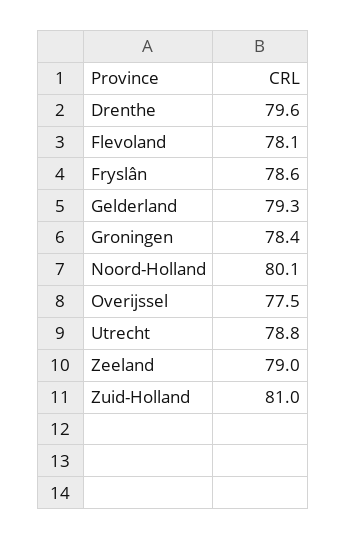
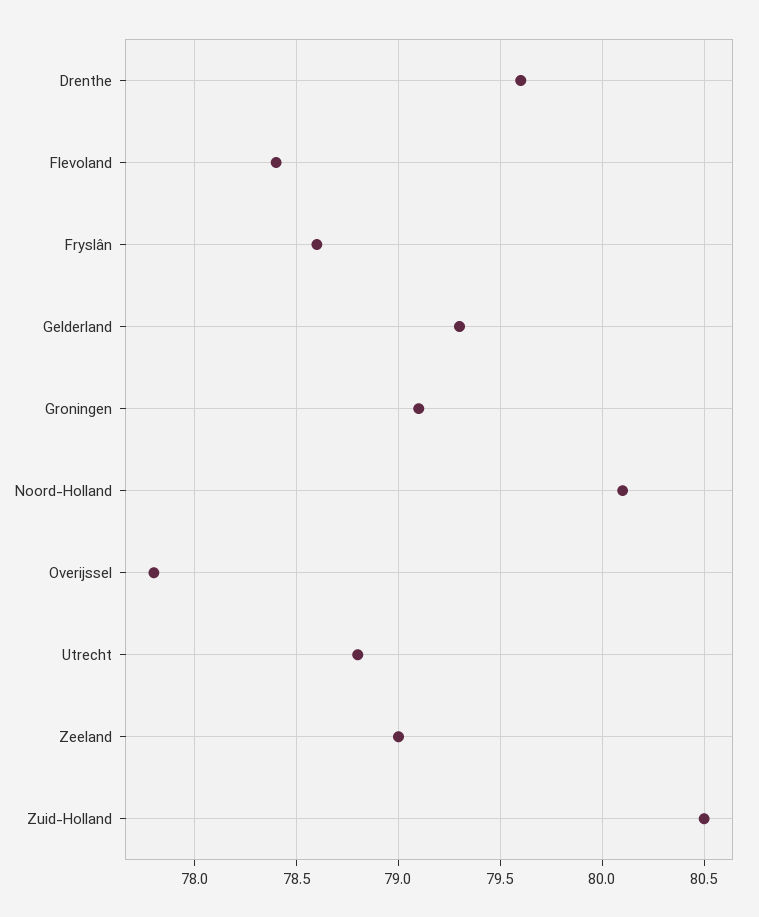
  {
    "Drenthe": 79.6,
-   "Flevoland": 78.1,
+   "Flevoland": 78.4,
    "Fryslân": 78.6,
    "Gelderland": 79.3,
-   "Groningen": 78.4,
+   "Groningen": 79.1,
    "Noord-Holland": 80.1,
-   "Overijssel": 77.5,
+   "Overijssel": 77.8,
    "Utrecht": 78.8,
    "Zeeland": 79,
-   "Zuid-Holland": 81
+   "Zuid-Holland": 80.5
  }

